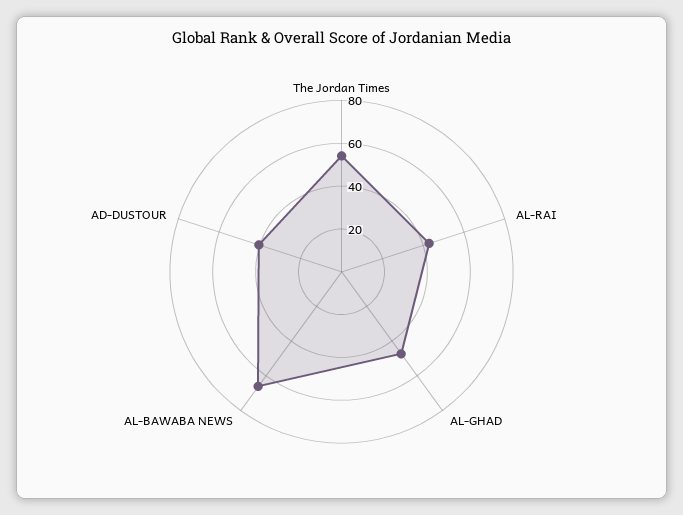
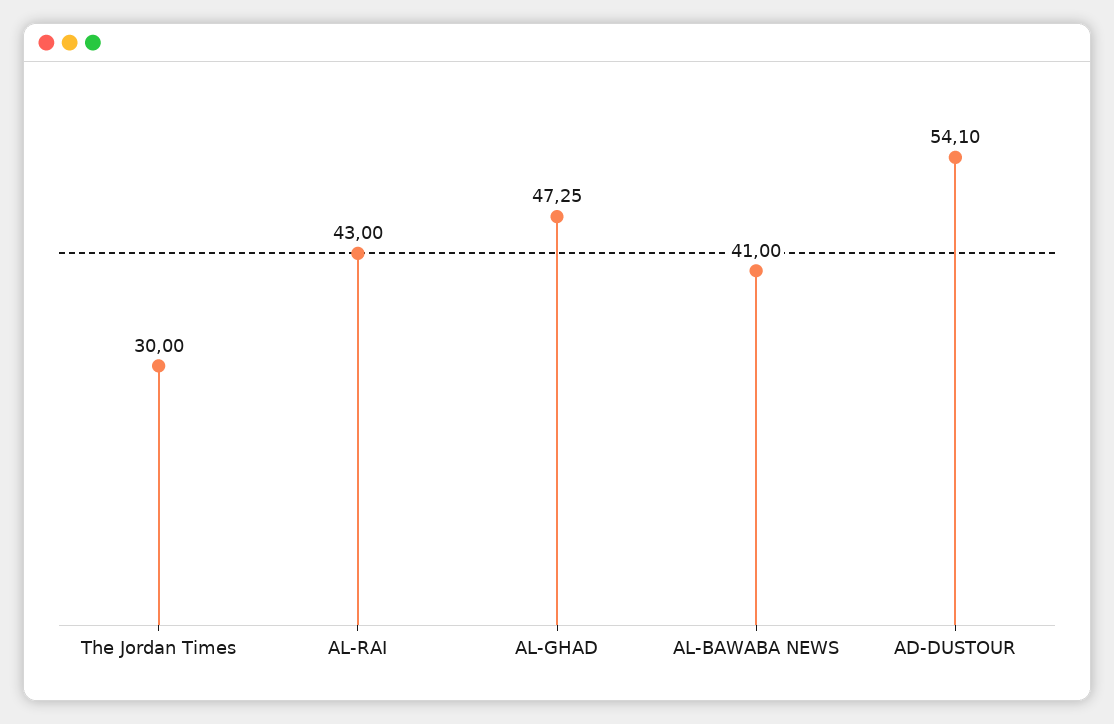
  {
-   "The Jordan Times": 55,
+   "The Jordan Times": 30,
    "AL-RAI": 43,
    "AL-GHAD": 47.25,
-   "AL-BAWABA NEWS": 65,
+   "AL-BAWABA NEWS": 41,
-   "AD-DUSTOUR": 40
+   "AD-DUSTOUR": 54.1
  }

